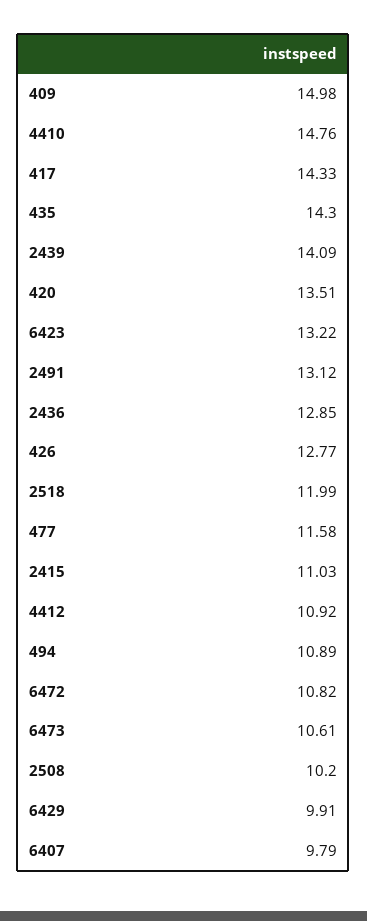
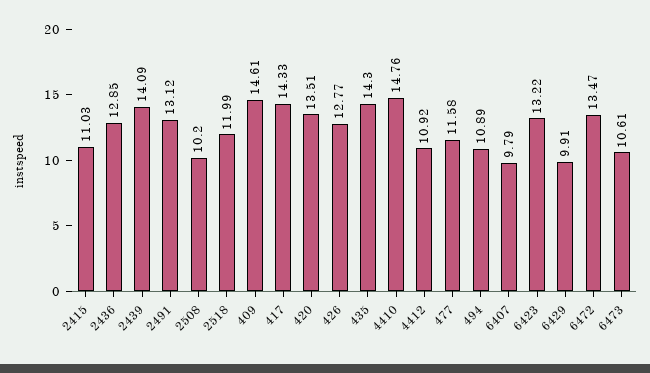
  {
-   "409": 14.98,
+   "409": 14.61,
    "4410": 14.76,
    "417": 14.33,
    "435": 14.3,
    "2439": 14.09,
    "420": 13.51,
    "6423": 13.22,
    "2491": 13.12,
    "2436": 12.85,
    "426": 12.77,
    "2518": 11.99,
    "477": 11.58,
    "2415": 11.03,
    "4412": 10.92,
    "494": 10.89,
-   "6472": 10.82,
+   "6472": 13.47,
    "6473": 10.61,
    "2508": 10.2,
    "6429": 9.91,
    "6407": 9.79
  }

